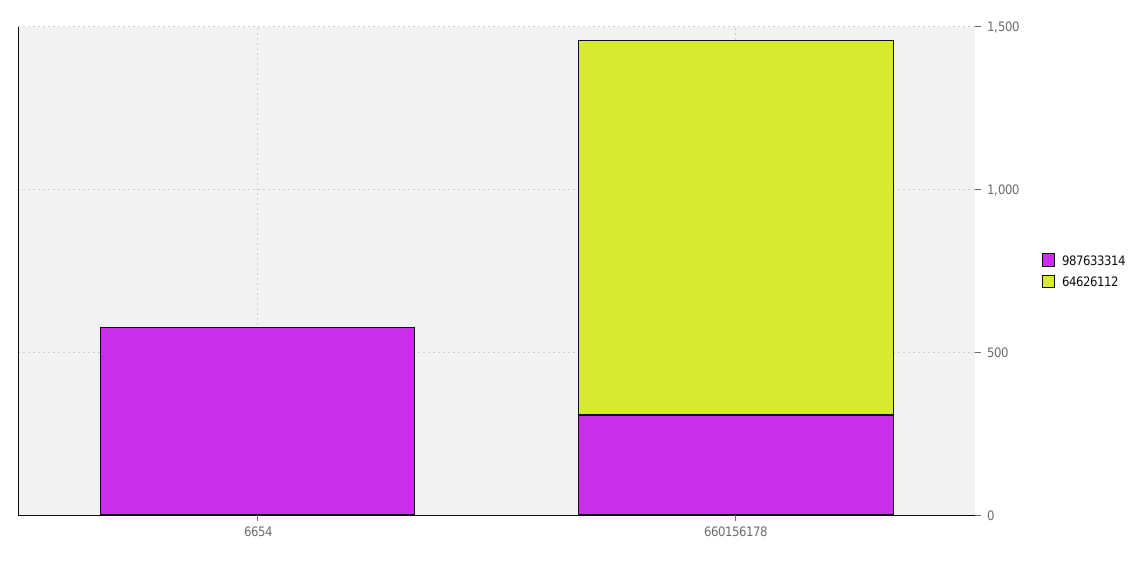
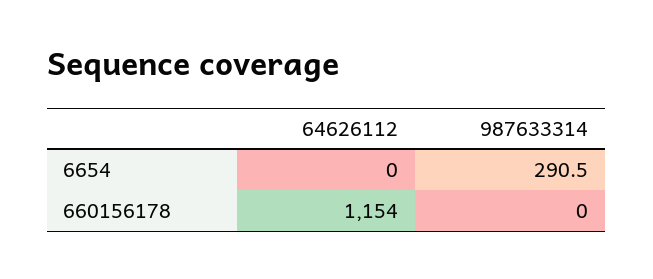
  {
    "987633314": {
-     "6654": 600,
+     "6654": 290.5,
-     "660156178": 300
+     "660156178": 0
    },
    "64626112": {
      "6654": 0,
      "660156178": 1154
    }
  }

